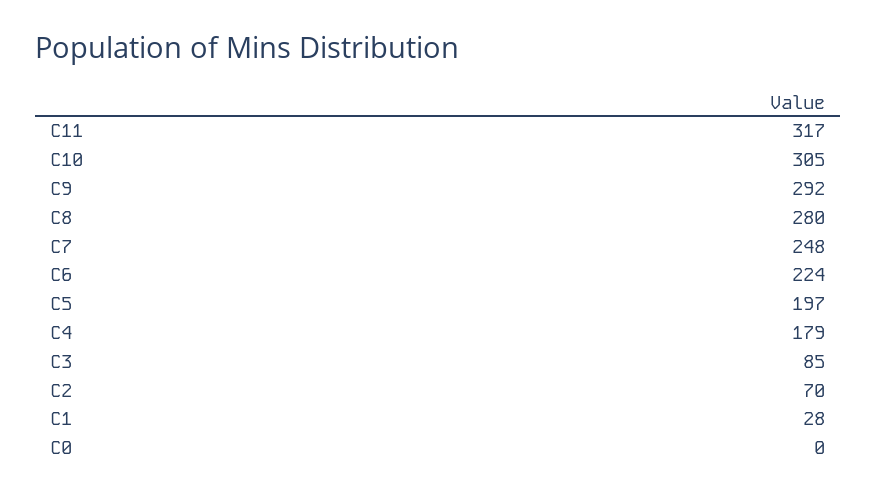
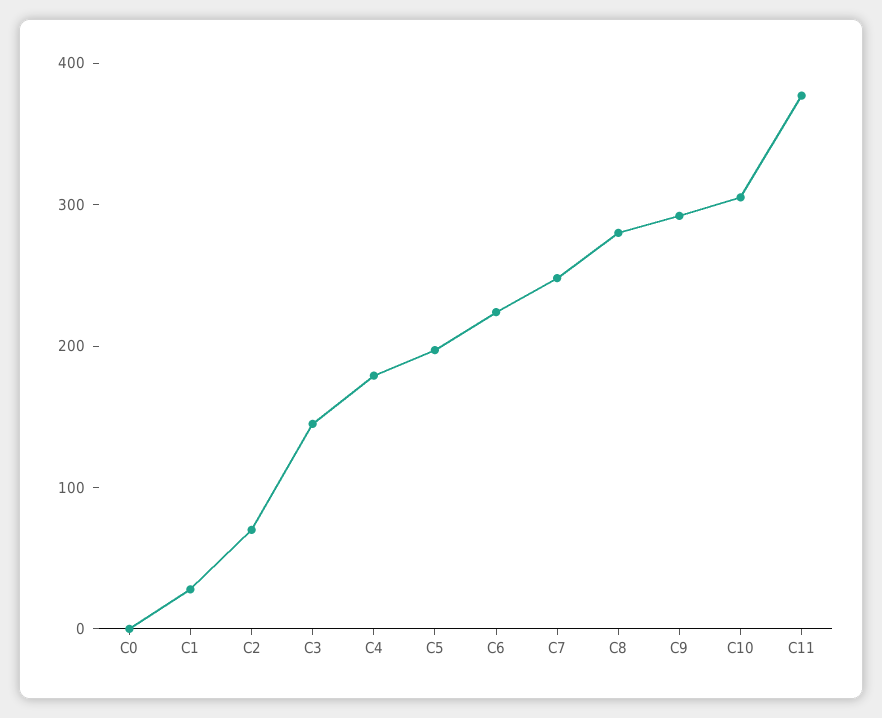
  {
-   "C11": 317,
+   "C11": 380,
    "C10": 305,
    "C9": 292,
    "C8": 280,
    "C7": 248,
    "C6": 224,
    "C5": 197,
    "C4": 179,
-   "C3": 85,
+   "C3": 140,
    "C2": 70,
    "C1": 28,
    "C0": 0
  }

